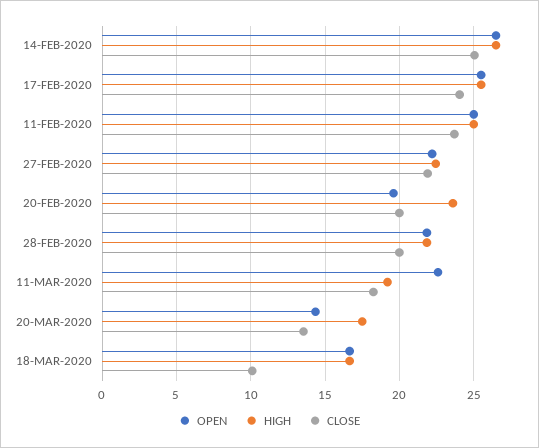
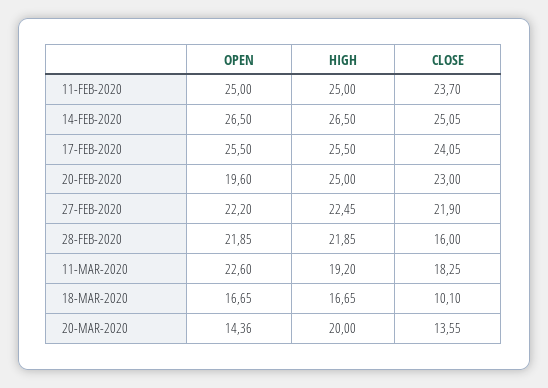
  {
    "OPEN": {
      "14-FEB-2020": 26.5,
      "17-FEB-2020": 25.5,
      "11-FEB-2020": 25,
      "27-FEB-2020": 22.2,
      "20-FEB-2020": 19.6,
      "28-FEB-2020": 21.85,
      "11-MAR-2020": 22.6,
      "20-MAR-2020": 14.36,
      "18-MAR-2020": 16.65
    },
    "HIGH": {
      "14-FEB-2020": 26.5,
      "17-FEB-2020": 25.5,
      "11-FEB-2020": 25,
      "27-FEB-2020": 22.45,
-     "20-FEB-2020": 23.5,
+     "20-FEB-2020": 25,
      "28-FEB-2020": 21.85,
      "11-MAR-2020": 19.2,
-     "20-MAR-2020": 17.5,
+     "20-MAR-2020": 20,
      "18-MAR-2020": 16.65
    },
    "CLOSE": {
      "14-FEB-2020": 25.05,
      "17-FEB-2020": 24.05,
      "11-FEB-2020": 23.7,
      "27-FEB-2020": 21.9,
-     "20-FEB-2020": 20,
+     "20-FEB-2020": 23,
-     "28-FEB-2020": 20,
+     "28-FEB-2020": 16,
      "11-MAR-2020": 18.25,
      "20-MAR-2020": 13.55,
      "18-MAR-2020": 10.1
    }
  }

